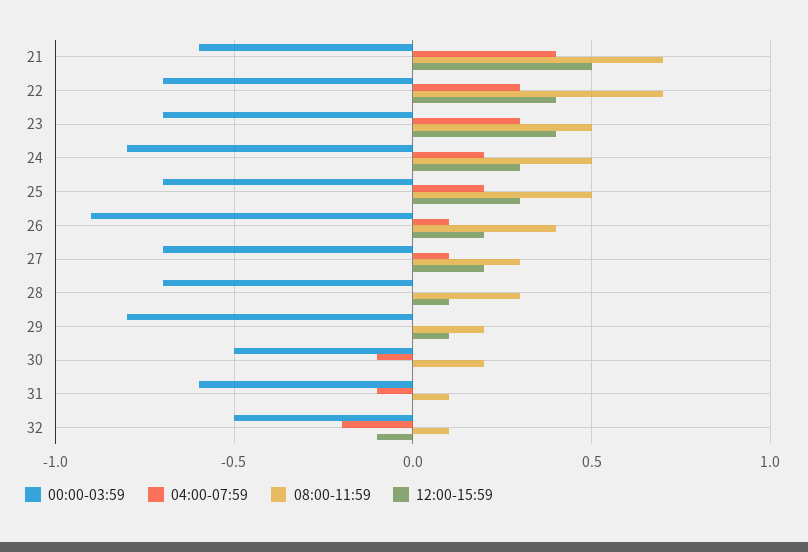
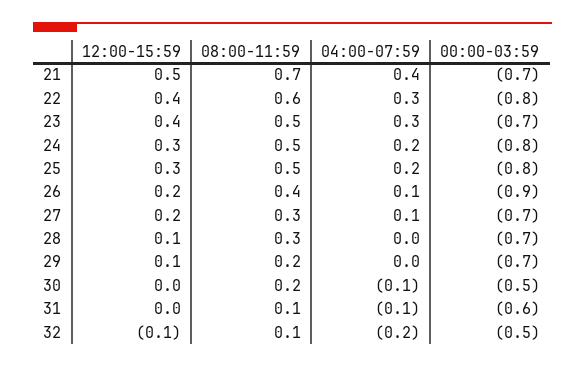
  {
    "00:00-03:59": {
-     "21": -0.6,
+     "21": -0.7,
-     "22": -0.7,
+     "22": -0.8,
      "23": -0.7,
      "24": -0.8,
-     "25": -0.7,
+     "25": -0.8,
      "26": -0.9,
      "27": -0.7,
      "28": -0.7,
-     "29": -0.8,
+     "29": -0.7,
      "30": -0.5,
      "31": -0.6,
      "32": -0.5
    },
    "04:00-07:59": {
      "21": 0.4,
      "22": 0.3,
      "23": 0.3,
      "24": 0.2,
      "25": 0.2,
      "26": 0.1,
      "27": 0.1,
      "28": 0,
      "29": 0,
      "30": -0.1,
      "31": -0.1,
      "32": -0.2
    },
    "08:00-11:59": {
      "21": 0.7,
-     "22": 0.7,
+     "22": 0.6,
      "23": 0.5,
      "24": 0.5,
      "25": 0.5,
      "26": 0.4,
      "27": 0.3,
      "28": 0.3,
      "29": 0.2,
      "30": 0.2,
      "31": 0.1,
      "32": 0.1
    },
    "12:00-15:59": {
      "21": 0.5,
      "22": 0.4,
      "23": 0.4,
      "24": 0.3,
      "25": 0.3,
      "26": 0.2,
      "27": 0.2,
      "28": 0.1,
      "29": 0.1,
      "30": 0,
      "31": 0,
      "32": -0.1
    }
  }

